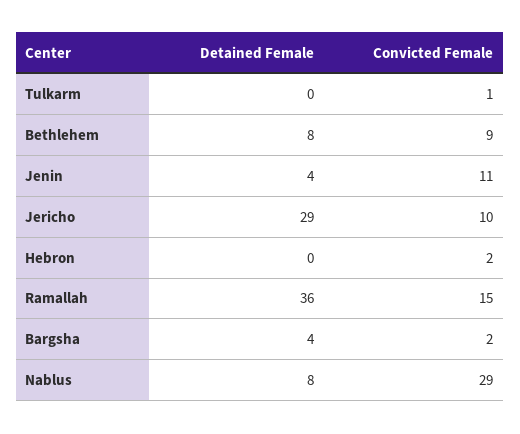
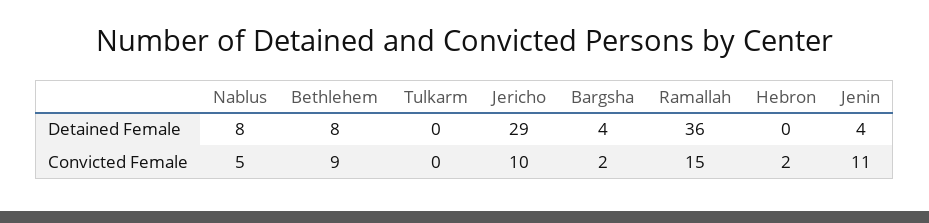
  {
    "Detained Female": {
      "Tulkarm": 0,
      "Bethlehem": 8,
      "Jenin": 4,
      "Jericho": 29,
      "Hebron": 0,
      "Ramallah": 36,
      "Bargsha": 4,
      "Nablus": 8
    },
    "Convicted Female": {
-     "Tulkarm": 1,
+     "Tulkarm": 0,
      "Bethlehem": 9,
      "Jenin": 11,
      "Jericho": 10,
      "Hebron": 2,
      "Ramallah": 15,
      "Bargsha": 2,
-     "Nablus": 29
+     "Nablus": 5
    }
  }

